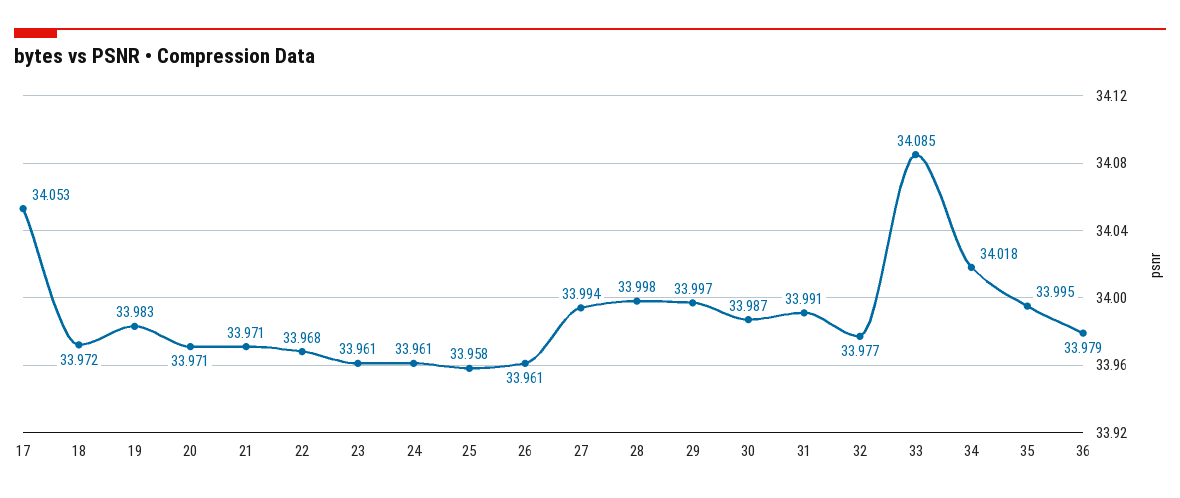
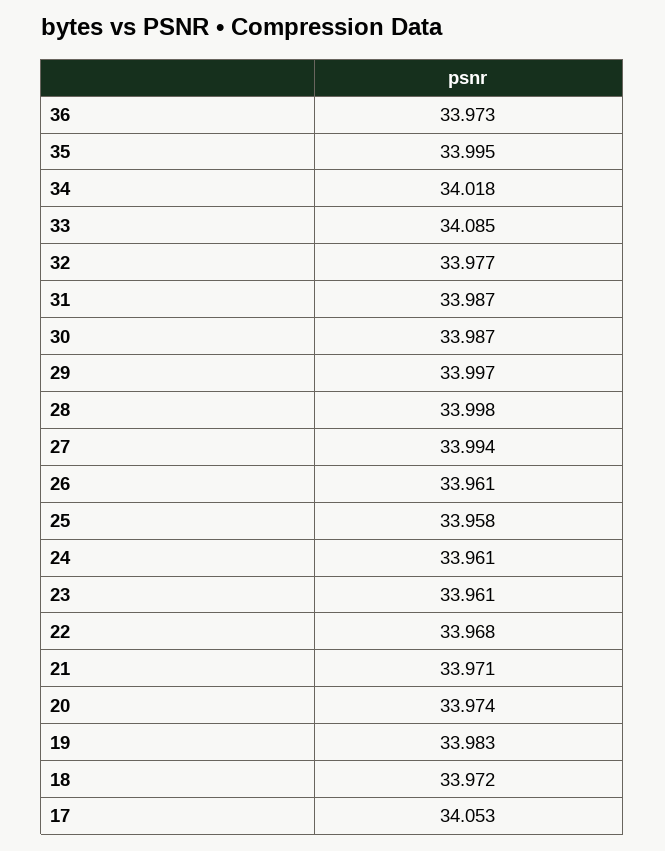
  {
    "17": 34.053,
    "18": 33.972,
    "19": 33.983,
-   "20": 33.971,
+   "20": 33.974,
    "21": 33.971,
    "22": 33.968,
    "23": 33.961,
    "24": 33.961,
    "25": 33.958,
    "26": 33.961,
    "27": 33.994,
    "28": 33.998,
    "29": 33.997,
    "30": 33.987,
-   "31": 33.991,
+   "31": 33.987,
    "32": 33.977,
    "33": 34.085,
    "34": 34.018,
    "35": 33.995,
-   "36": 33.979
+   "36": 33.973
  }

